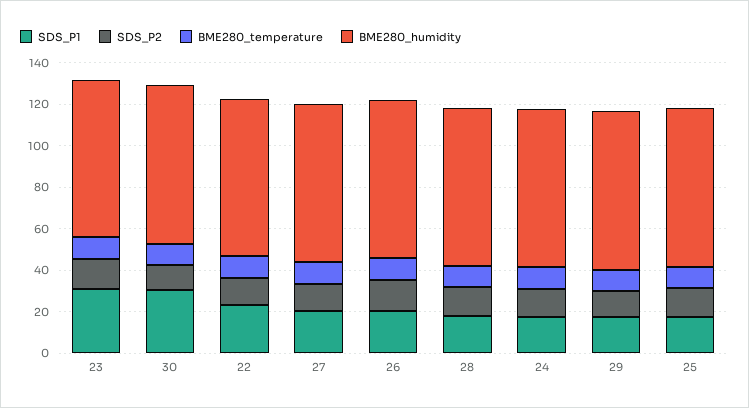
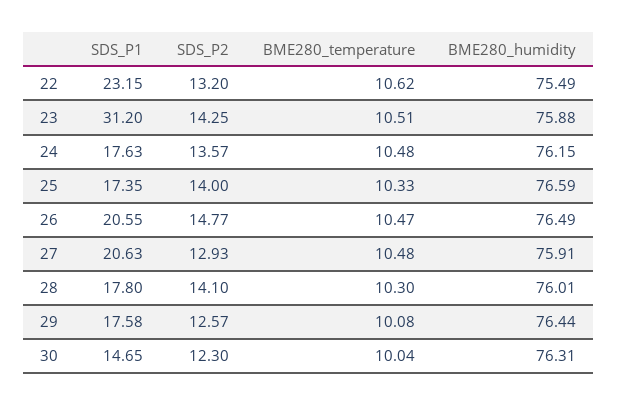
  {
    "SDS_P1": {
      "23": 31.2,
-     "30": 30,
+     "30": 14.65,
      "22": 23.15,
      "27": 20.63,
      "26": 20.55,
      "28": 17.8,
      "24": 17.63,
      "29": 17.58,
      "25": 17.35
    },
    "SDS_P2": {
      "23": 14.25,
      "30": 12.3,
      "22": 13.2,
      "27": 12.93,
      "26": 14.77,
      "28": 14.1,
      "24": 13.57,
      "29": 12.57,
      "25": 14
    },
    "BME280_temperature": {
      "23": 10.51,
      "30": 10.04,
      "22": 10.62,
      "27": 10.48,
      "26": 10.47,
      "28": 10.3,
      "24": 10.48,
      "29": 10.08,
      "25": 10.33
    },
    "BME280_humidity": {
      "23": 75.88,
      "30": 76.31,
      "22": 75.49,
      "27": 75.91,
      "26": 76.49,
      "28": 76.01,
      "24": 76.15,
      "29": 76.44,
      "25": 76.59
    }
  }

